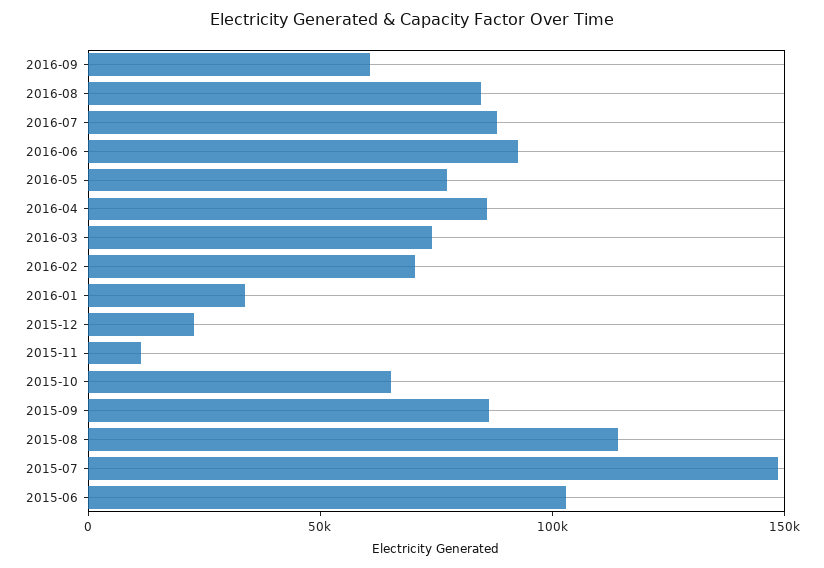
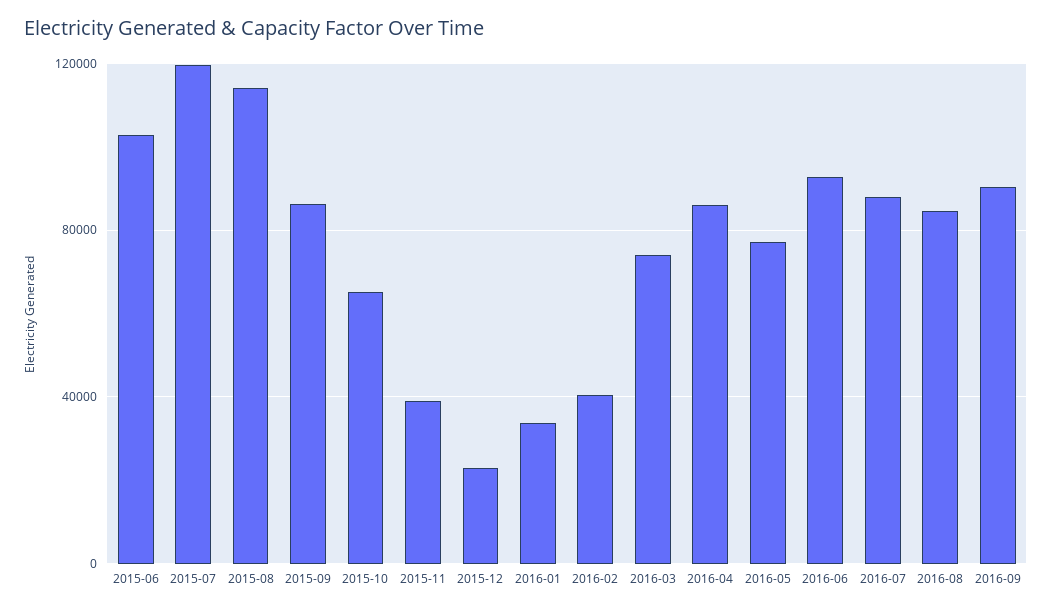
  {
-   "2016-09": 60000,
+   "2016-09": 90000,
    "2016-08": 85000,
    "2016-07": 90000,
    "2016-06": 95000,
    "2016-05": 75000,
    "2016-04": 85000,
    "2016-03": 75000,
-   "2016-02": 70000,
+   "2016-02": 40000,
    "2016-01": 35000,
    "2015-12": 25000,
-   "2015-11": 10000,
+   "2015-11": 40000,
    "2015-10": 65000,
    "2015-09": 85000,
    "2015-08": 115000,
-   "2015-07": 150000,
+   "2015-07": 120000,
    "2015-06": 105000
  }

